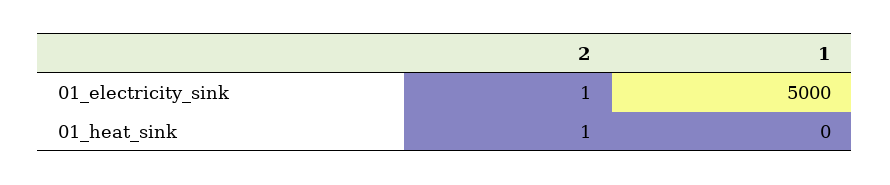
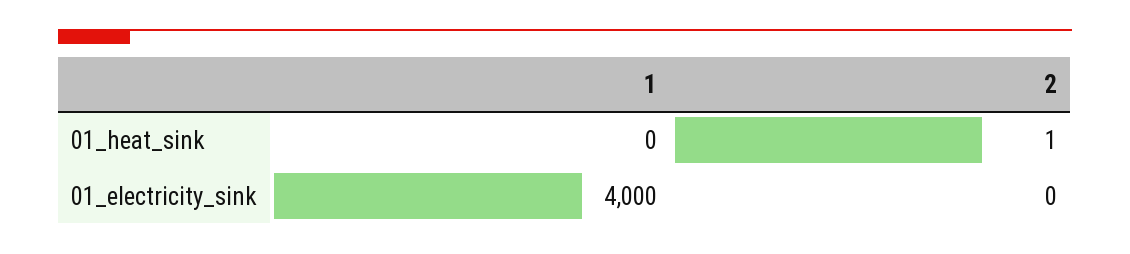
  {
    "2": {
-     "01_electricity_sink": 1,
+     "01_electricity_sink": 0,
      "01_heat_sink": 1
    },
    "1": {
-     "01_electricity_sink": 5000,
+     "01_electricity_sink": 4000,
      "01_heat_sink": 0
    }
  }

